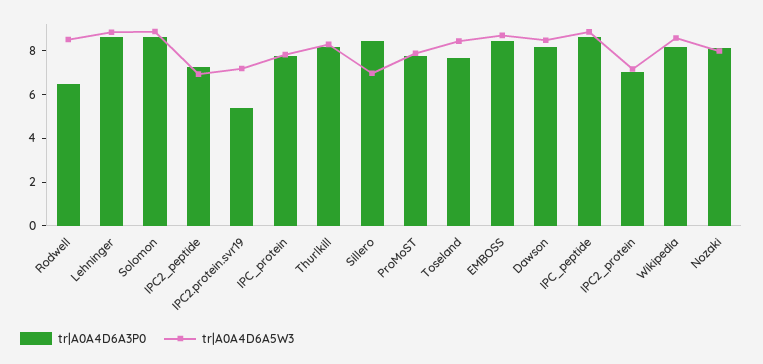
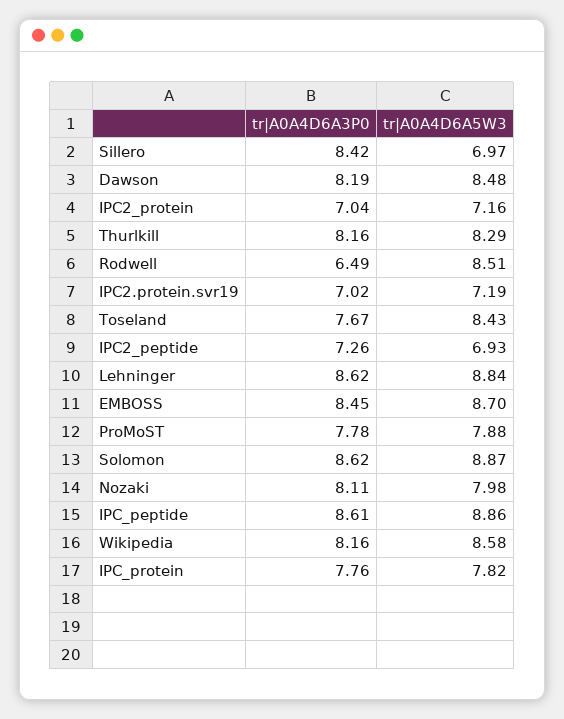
  {
    "tr|A0A4D6A3P0": {
      "Rodwell": 6.49,
      "Lehninger": 8.62,
      "Solomon": 8.62,
      "IPC2_peptide": 7.26,
-     "IPC2.protein.svr19": 5.5,
+     "IPC2.protein.svr19": 7.02,
      "IPC_protein": 7.76,
      "Thurlkill": 8.16,
      "Sillero": 8.42,
      "ProMoST": 7.78,
      "Toseland": 7.67,
      "EMBOSS": 8.45,
      "Dawson": 8.19,
      "IPC_peptide": 8.61,
      "IPC2_protein": 7.04,
      "Wikipedia": 8.16,
      "Nozaki": 8.11
    },
    "tr|A0A4D6A5W3": {
      "Rodwell": 8.51,
      "Lehninger": 8.84,
      "Solomon": 8.87,
      "IPC2_peptide": 6.93,
      "IPC2.protein.svr19": 7.19,
      "IPC_protein": 7.82,
      "Thurlkill": 8.29,
      "Sillero": 6.97,
      "ProMoST": 7.88,
      "Toseland": 8.43,
      "EMBOSS": 8.7,
      "Dawson": 8.48,
      "IPC_peptide": 8.86,
      "IPC2_protein": 7.16,
      "Wikipedia": 8.58,
      "Nozaki": 7.98
    }
  }

